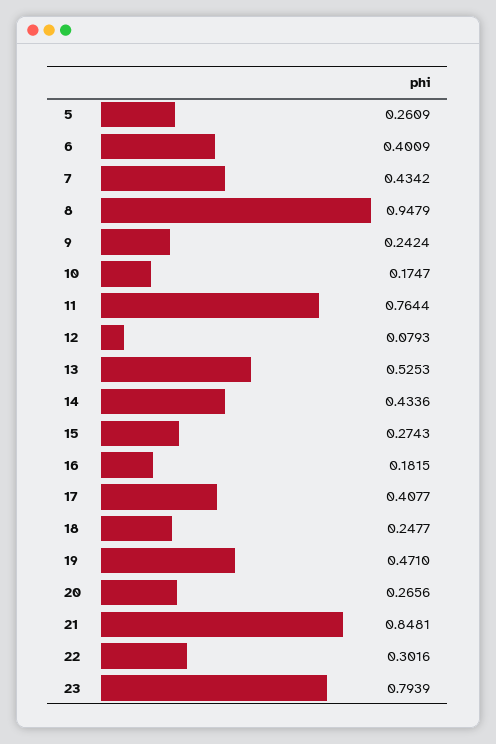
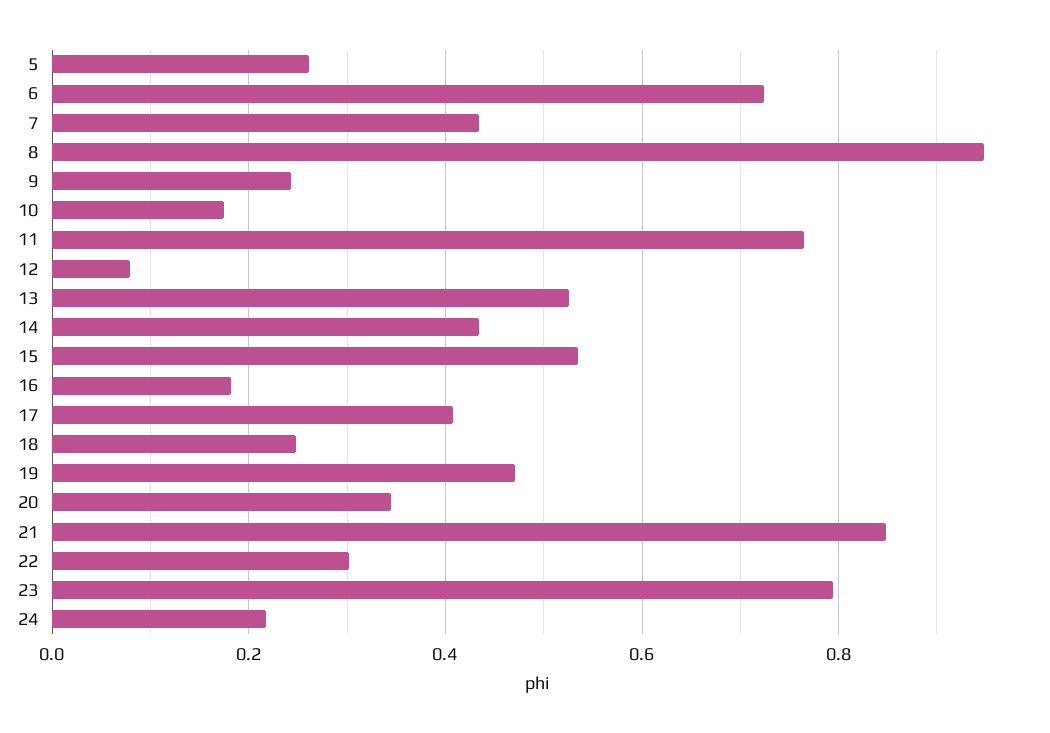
  {
    "5": 0.2609,
-   "6": 0.4009,
+   "6": 0.72,
    "7": 0.4342,
    "8": 0.9479,
    "9": 0.2424,
    "10": 0.1747,
    "11": 0.7644,
    "12": 0.0793,
    "13": 0.5253,
    "14": 0.4336,
-   "15": 0.2743,
+   "15": 0.54,
    "16": 0.1815,
    "17": 0.4077,
    "18": 0.2477,
    "19": 0.471,
-   "20": 0.2656,
+   "20": 0.34,
    "21": 0.8481,
    "22": 0.3016,
-   "23": 0.7939
+   "23": 0.7939,
+   "24": 0.22
  }

